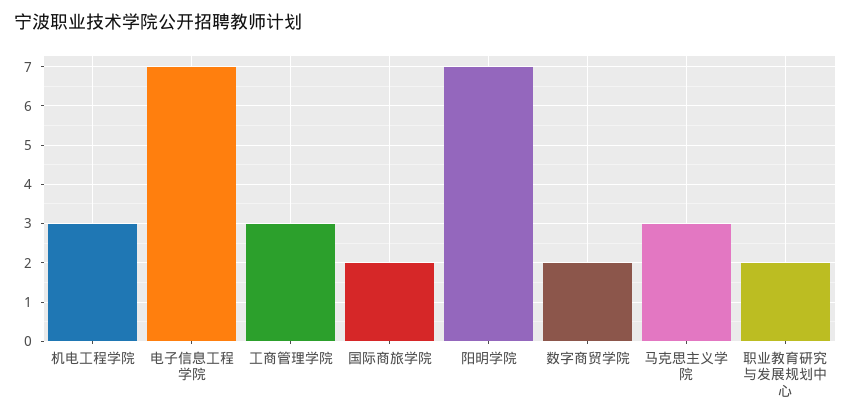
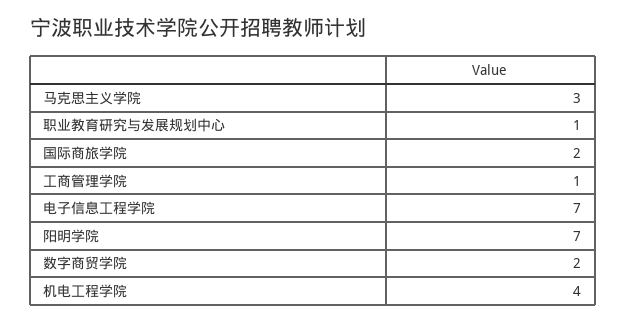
  {
-   "机电工程学院": 3,
+   "机电工程学院": 4,
    "电子信息工程学院": 7,
-   "工商管理学院": 3,
+   "工商管理学院": 1,
    "国际商旅学院": 2,
    "阳明学院": 7,
    "数字商贸学院": 2,
    "马克思主义学院": 3,
-   "职业教育研究与发展规划中心": 2
+   "职业教育研究与发展规划中心": 1
  }

